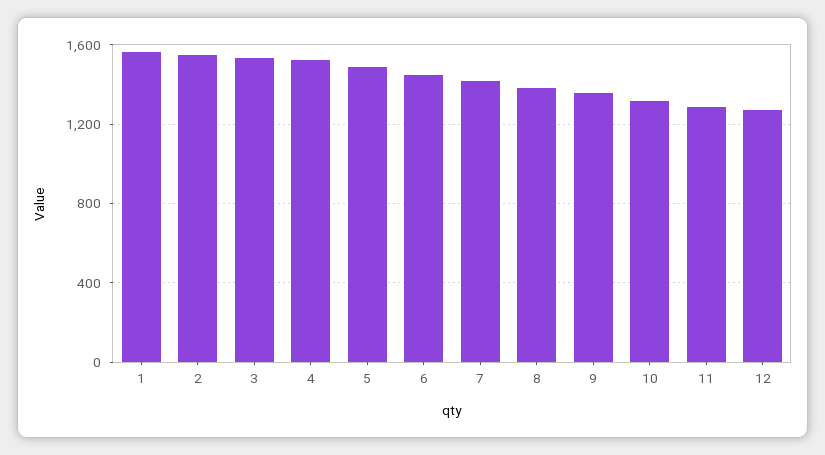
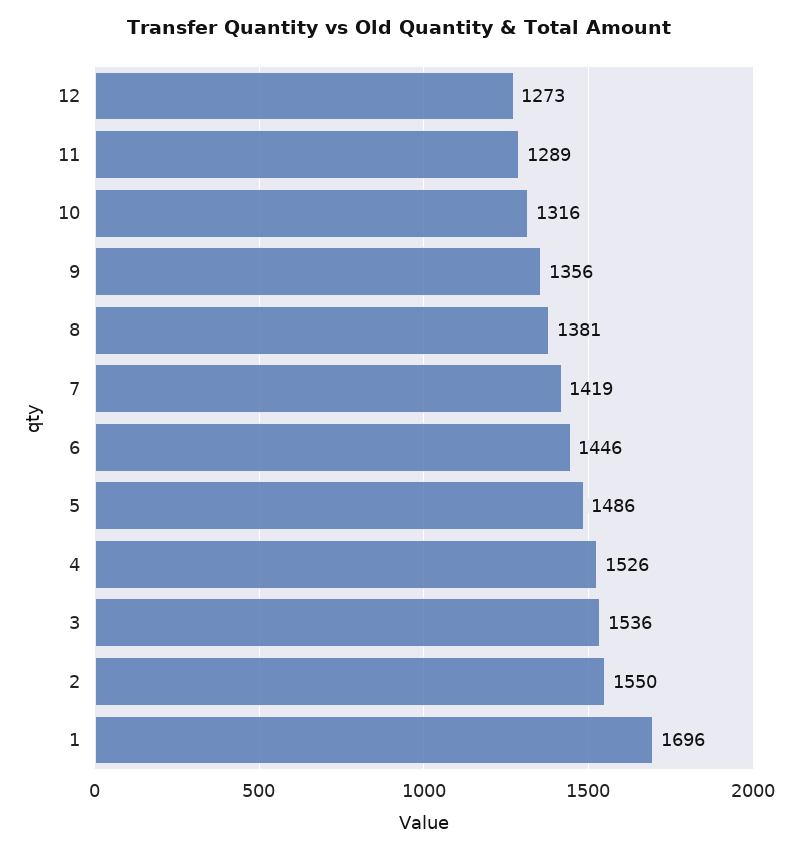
  {
-   "1": 1550,
+   "1": 1696,
    "2": 1550,
    "3": 1536,
    "4": 1526,
    "5": 1486,
    "6": 1446,
    "7": 1419,
    "8": 1381,
    "9": 1356,
    "10": 1316,
    "11": 1289,
    "12": 1273
  }

